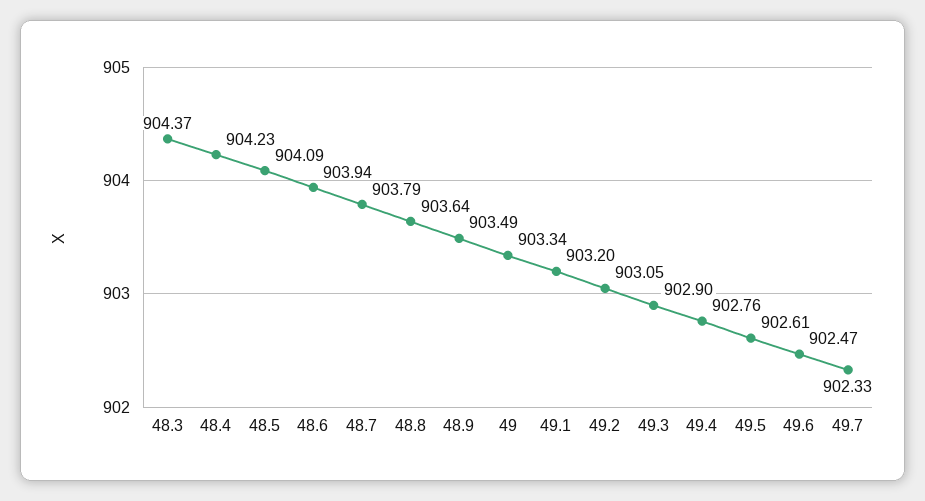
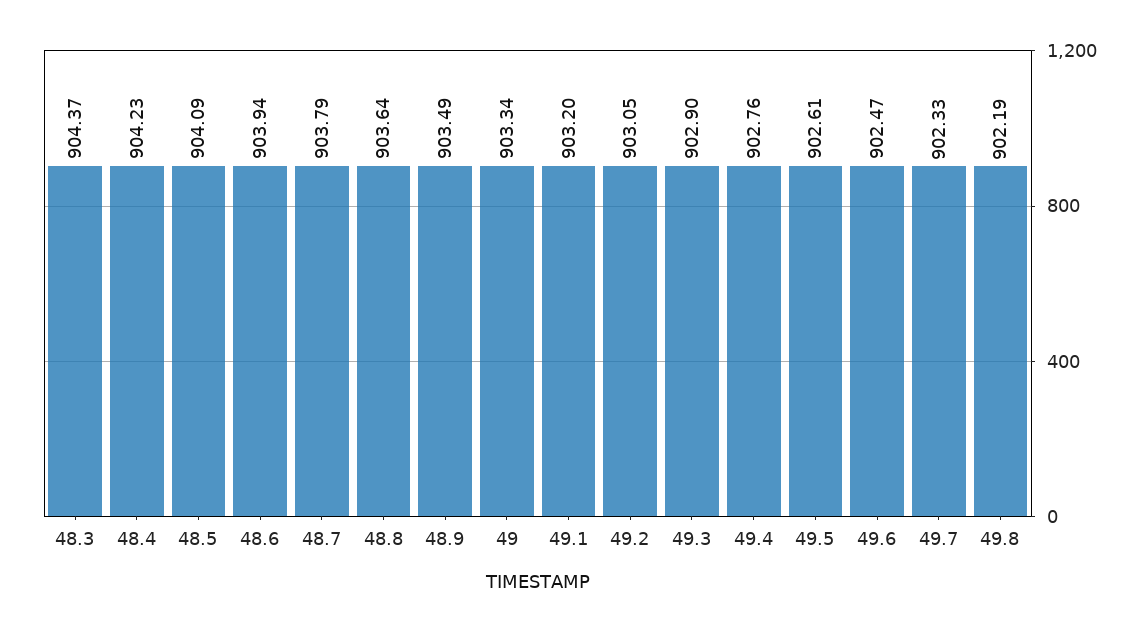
  {
    "48.3": 904.37,
    "48.4": 904.23,
    "48.5": 904.09,
    "48.6": 903.94,
    "48.7": 903.79,
    "48.8": 903.64,
    "48.9": 903.49,
    "49": 903.34,
    "49.1": 903.2,
    "49.2": 903.05,
    "49.3": 902.9,
    "49.4": 902.76,
    "49.5": 902.61,
    "49.6": 902.47,
-   "49.7": 902.33
+   "49.7": 902.33,
+   "49.8": 902.19
  }

